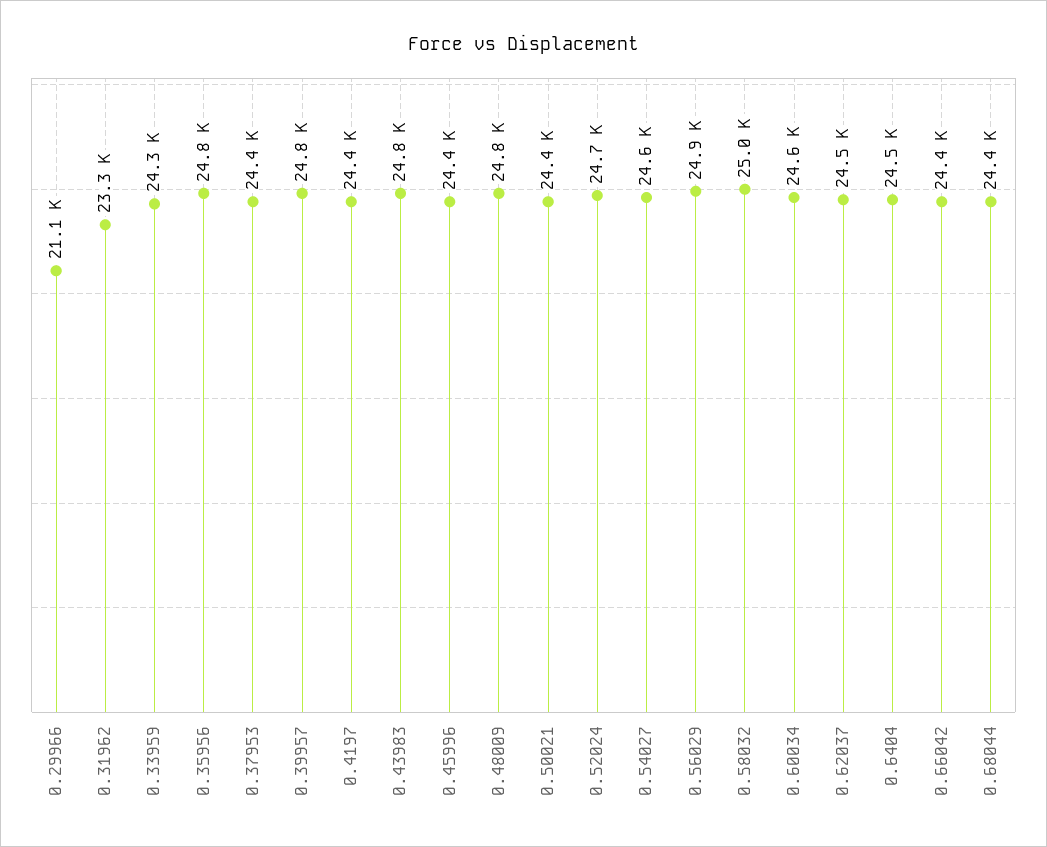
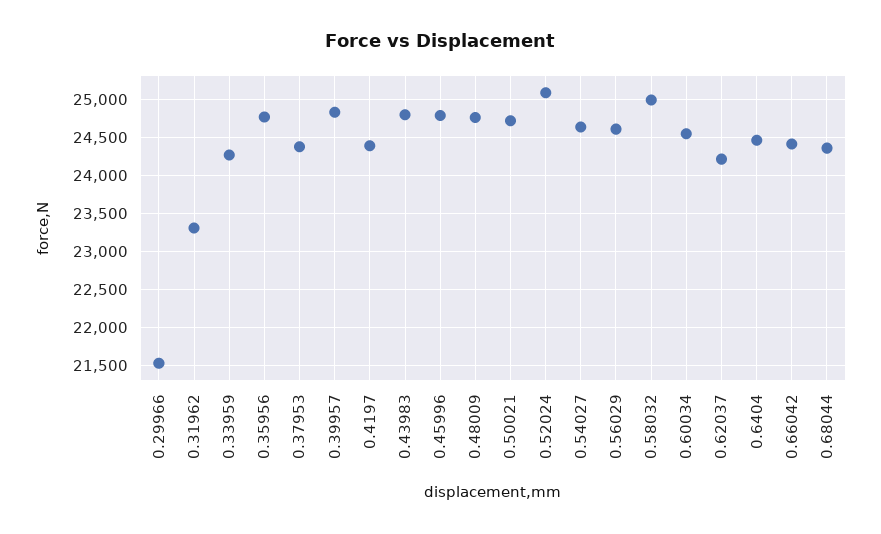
  {
-   "0.29966": 21100,
+   "0.29966": 21500,
    "0.31962": 23300,
    "0.33959": 24300,
    "0.35956": 24800,
    "0.37953": 24400,
    "0.39957": 24800,
    "0.4197": 24400,
    "0.43983": 24800,
-   "0.45996": 24400,
+   "0.45996": 24800,
    "0.48009": 24800,
-   "0.50021": 24400,
+   "0.50021": 24700,
-   "0.52024": 24700,
+   "0.52024": 25100,
    "0.54027": 24600,
-   "0.56029": 24900,
+   "0.56029": 24600,
    "0.58032": 25000,
    "0.60034": 24600,
-   "0.62037": 24500,
+   "0.62037": 24200,
    "0.6404": 24500,
    "0.66042": 24400,
    "0.68044": 24400
  }

